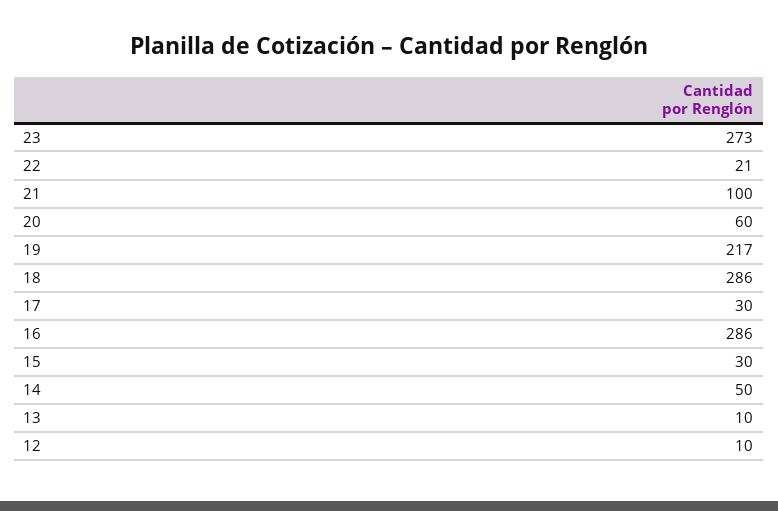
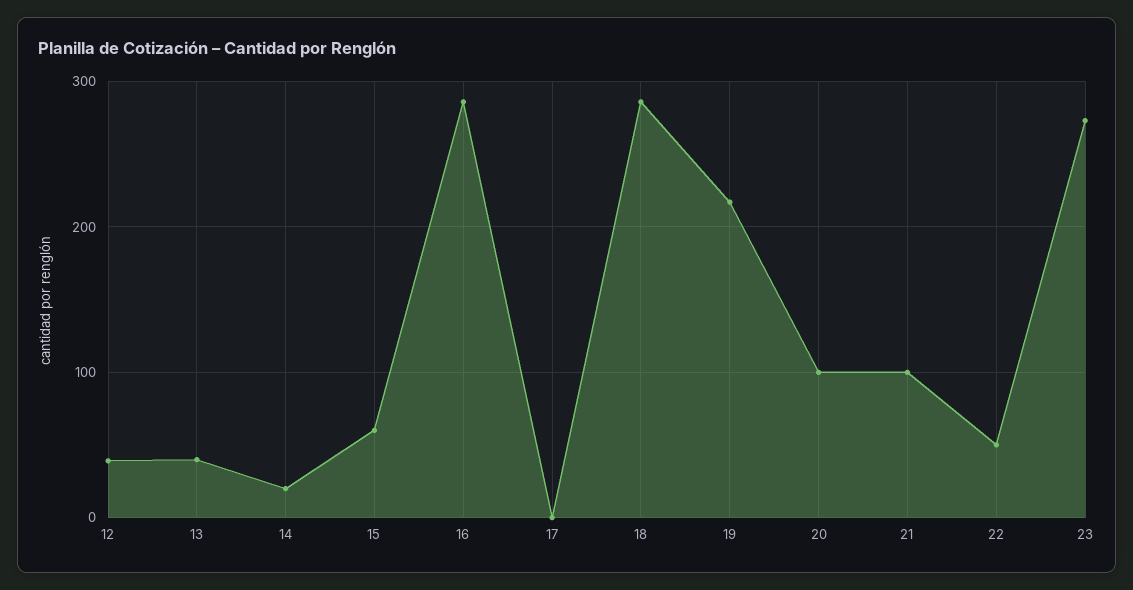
  {
    "23": 273,
-   "22": 21,
+   "22": 50,
    "21": 100,
-   "20": 60,
+   "20": 100,
    "19": 217,
    "18": 286,
-   "17": 30,
+   "17": 0,
    "16": 286,
-   "15": 30,
+   "15": 60,
-   "14": 50,
+   "14": 20,
-   "13": 10,
+   "13": 40,
-   "12": 10
+   "12": 40
  }

